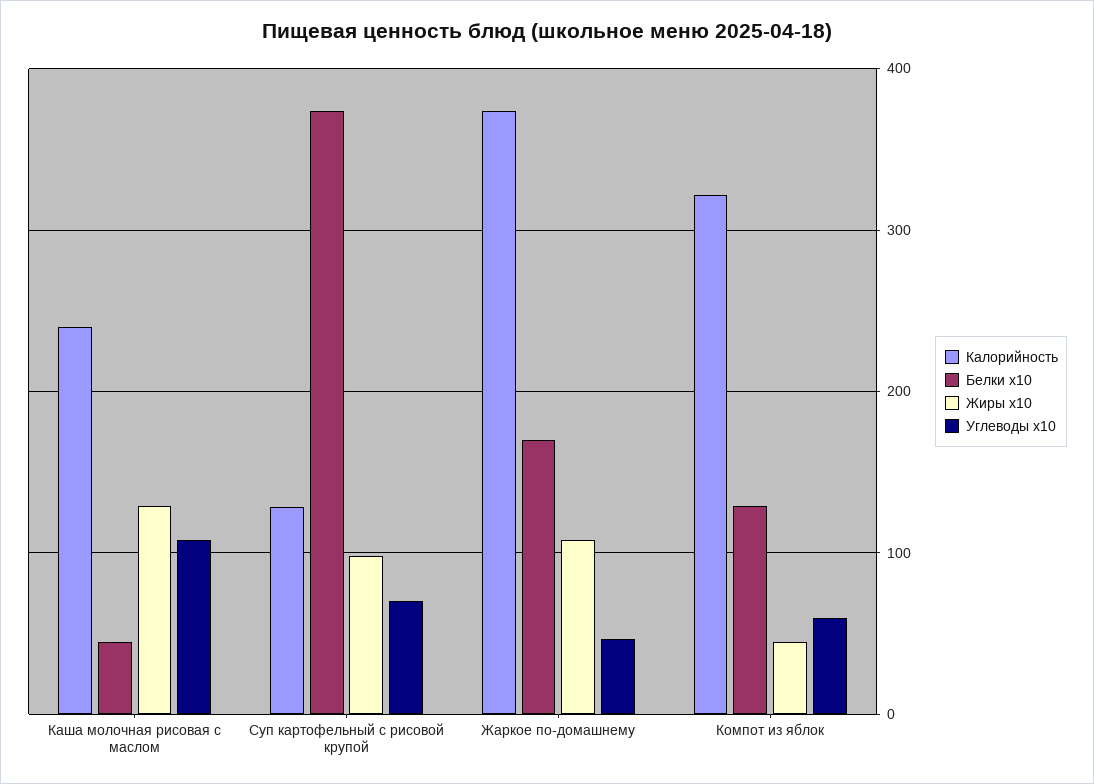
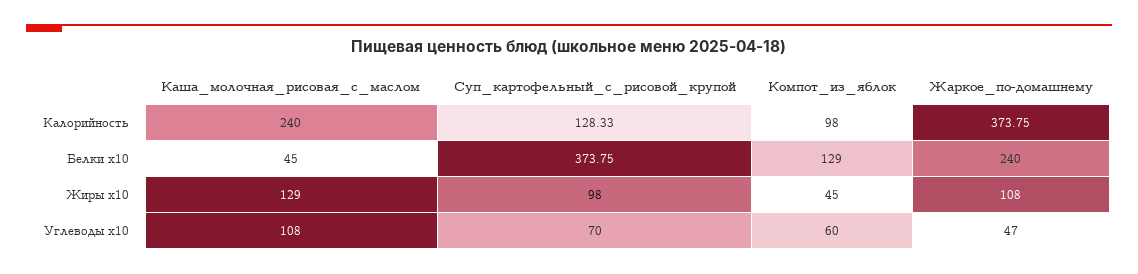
  {
    "Калорийность": {
      "Каша молочная рисовая с маслом": 240,
      "Суп картофельный с рисовой крупой": 128.33,
      "Жаркое по-домашнему": 373.75,
-     "Компот из яблок": 320
+     "Компот из яблок": 98
    },
    "Белки x10": {
      "Каша молочная рисовая с маслом": 45,
      "Суп картофельный с рисовой крупой": 373.75,
-     "Жаркое по-домашнему": 170,
+     "Жаркое по-домашнему": 240,
      "Компот из яблок": 129
    },
    "Жиры x10": {
      "Каша молочная рисовая с маслом": 129,
      "Суп картофельный с рисовой крупой": 98,
      "Жаркое по-домашнему": 108,
      "Компот из яблок": 45
    },
    "Углеводы x10": {
      "Каша молочная рисовая с маслом": 108,
      "Суп картофельный с рисовой крупой": 70,
      "Жаркое по-домашнему": 47,
      "Компот из яблок": 60
    }
  }

